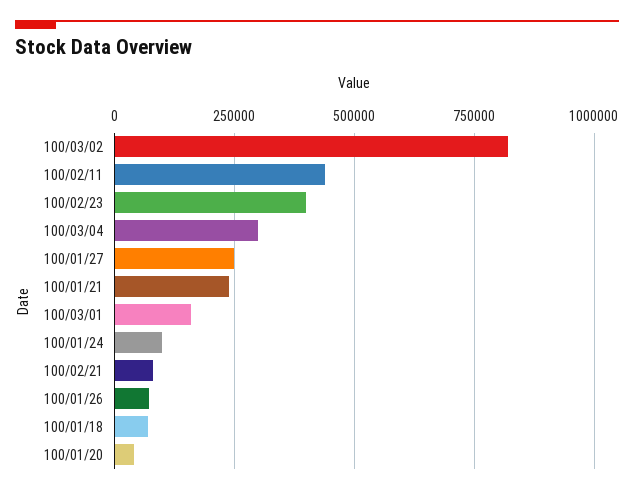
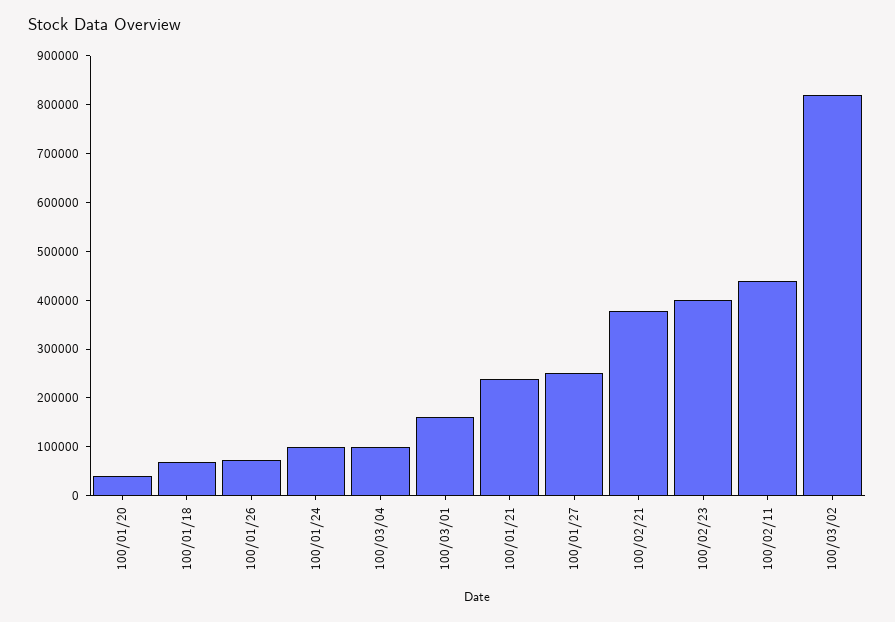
  {
    "100/03/02": 820000,
    "100/02/11": 440000,
    "100/02/23": 400000,
-   "100/03/04": 300000,
+   "100/03/04": 100000,
    "100/01/27": 260000,
    "100/01/21": 240000,
    "100/03/01": 160000,
    "100/01/24": 100000,
-   "100/02/21": 75000,
+   "100/02/21": 380000,
    "100/01/26": 80000,
    "100/01/18": 60000,
    "100/01/20": 40000
  }

